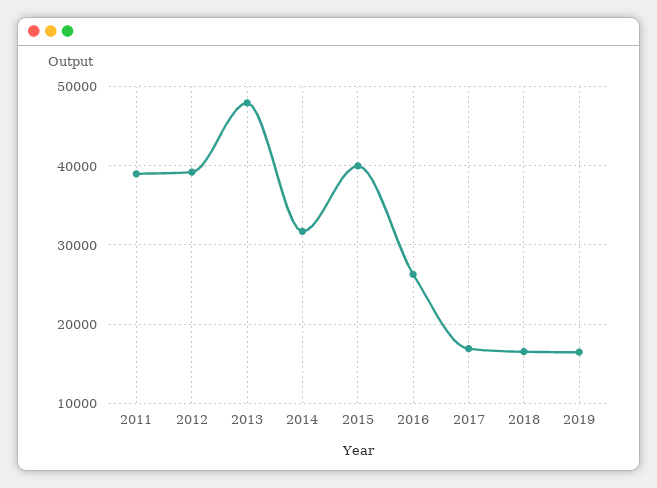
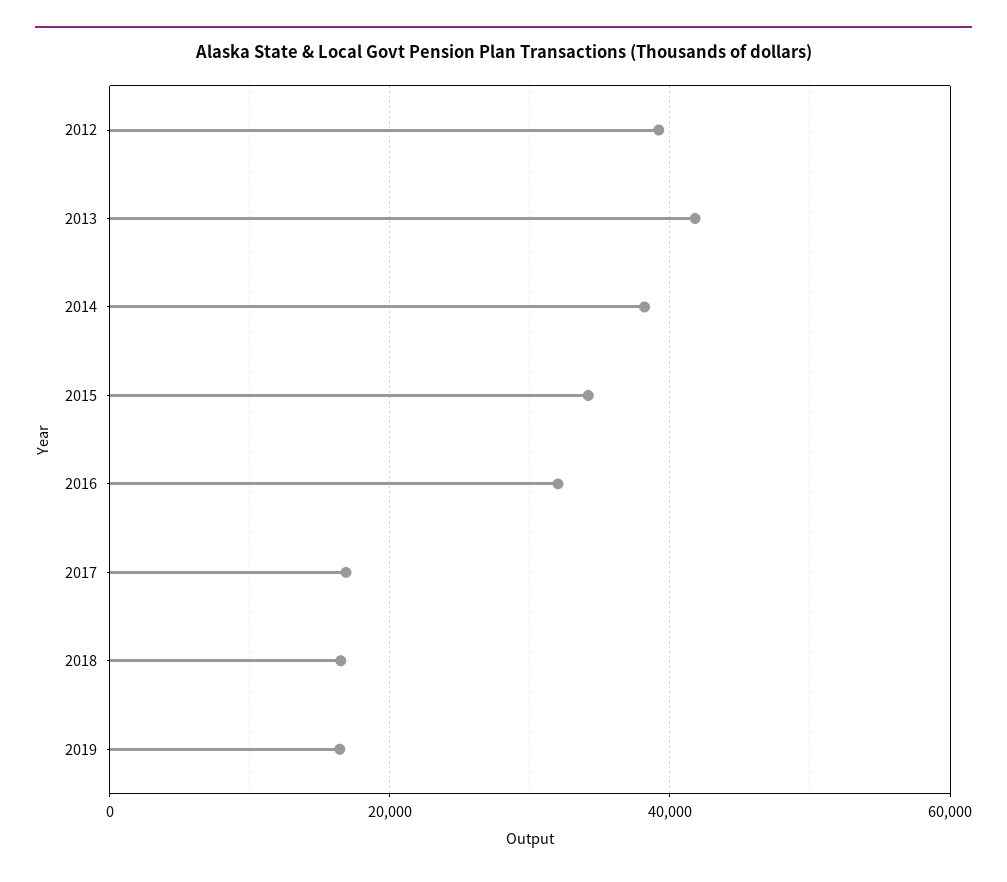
  {
-   "2011": 39000,
    "2012": 39000,
-   "2013": 48000,
+   "2013": 42000,
-   "2014": 32000,
+   "2014": 38000,
-   "2015": 40000,
+   "2015": 34000,
-   "2016": 26000,
+   "2016": 32000,
    "2017": 17000,
    "2018": 17000,
    "2019": 16000
  }

